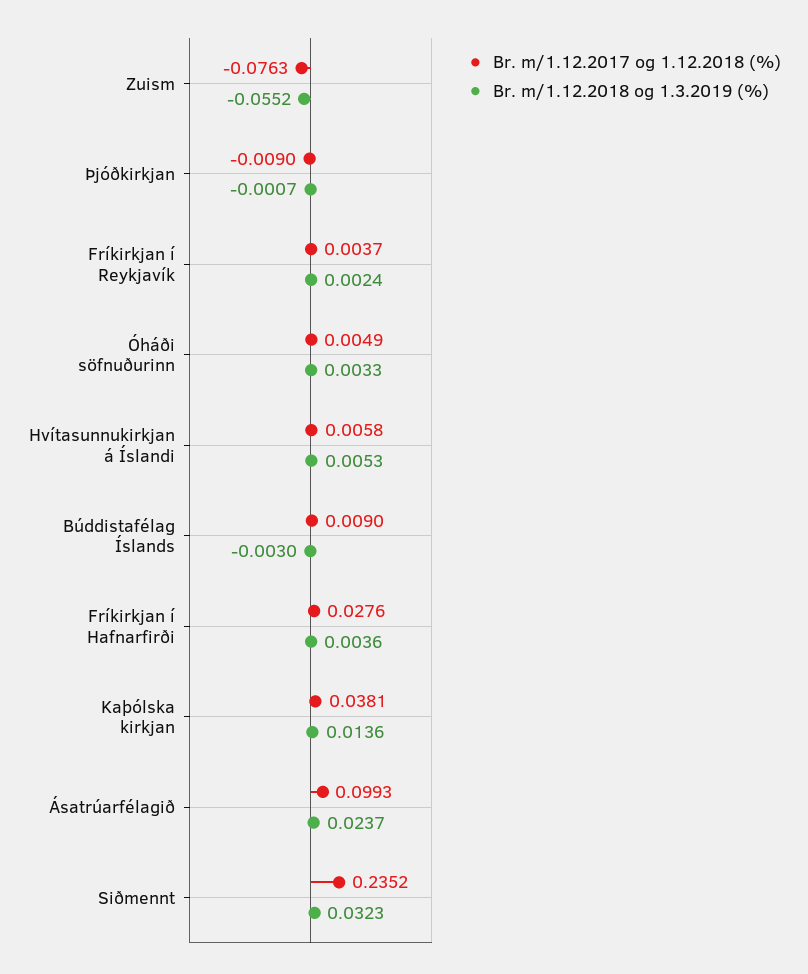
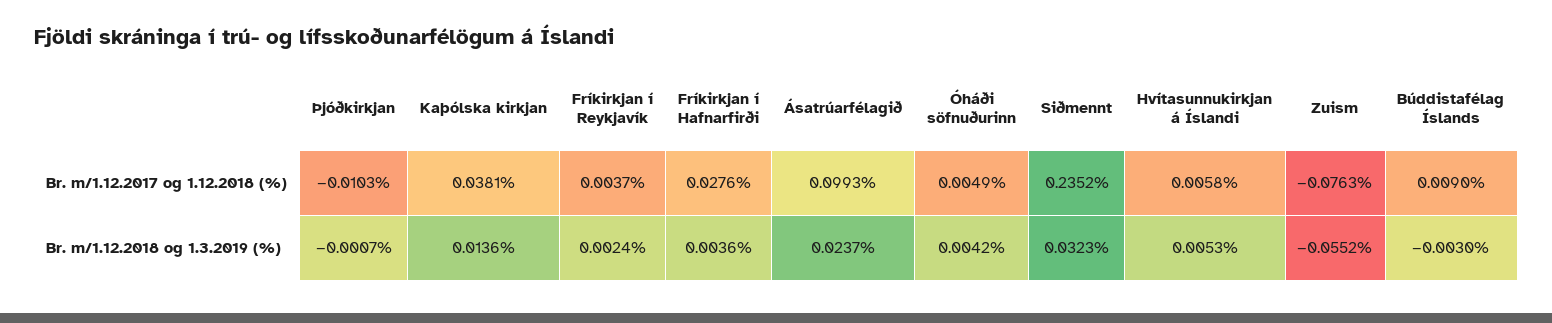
  {
    "Br. m/1.12.2017 og 1.12.2018 (%)": {
      "Zuism": -0.0763,
-     "Þjóðkirkjan": -0.009,
+     "Þjóðkirkjan": -0.0103,
      "Fríkirkjan í Reykjavík": 0.0037,
      "Óháði söfnuðurinn": 0.0049,
      "Hvítasunnukirkjan á Íslandi": 0.0058,
      "Búddistafélag Íslands": 0.009,
      "Fríkirkjan í Hafnarfirði": 0.0276,
      "Kaþólska kirkjan": 0.0381,
      "Ásatrúarfélagið": 0.0993,
      "Siðmennt": 0.2352
    },
    "Br. m/1.12.2018 og 1.3.2019 (%)": {
      "Zuism": -0.0552,
      "Þjóðkirkjan": -0.0007,
      "Fríkirkjan í Reykjavík": 0.0024,
-     "Óháði söfnuðurinn": 0.0033,
+     "Óháði söfnuðurinn": 0.0042,
      "Hvítasunnukirkjan á Íslandi": 0.0053,
      "Búddistafélag Íslands": -0.003,
      "Fríkirkjan í Hafnarfirði": 0.0036,
      "Kaþólska kirkjan": 0.0136,
      "Ásatrúarfélagið": 0.0237,
      "Siðmennt": 0.0323
    }
  }

